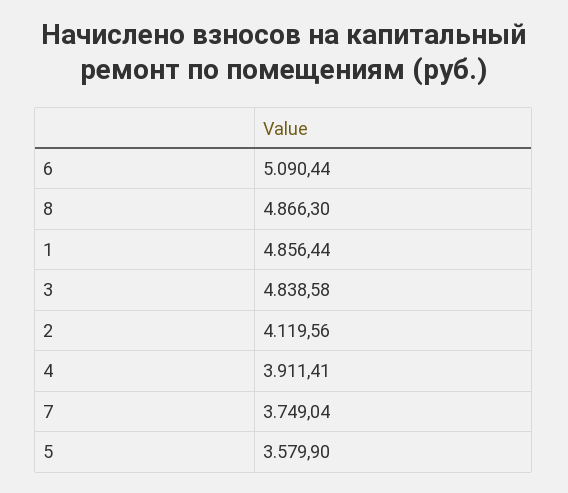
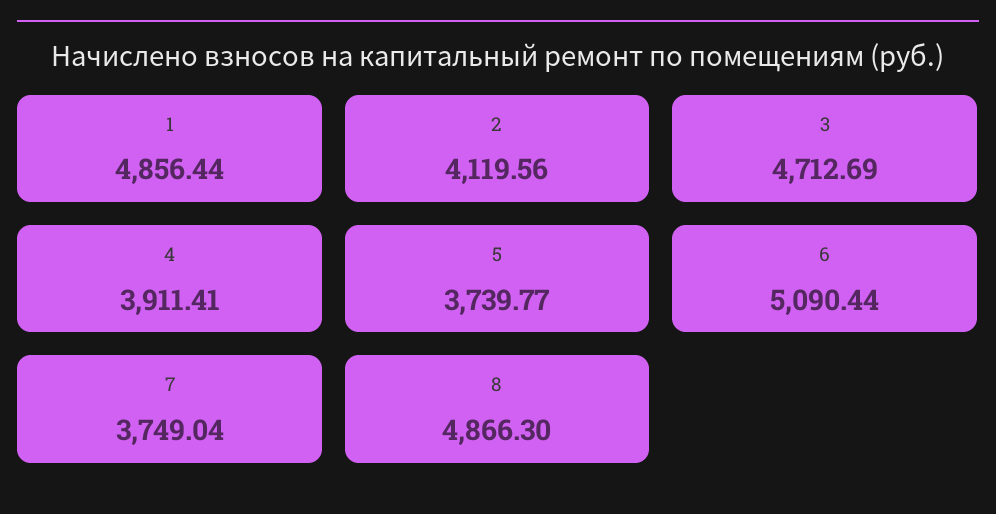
  {
    "6": 5090.44,
    "8": 4866.3,
    "1": 4856.44,
-   "3": 4838.58,
+   "3": 4712.69,
    "2": 4119.56,
    "4": 3911.41,
    "7": 3749.04,
-   "5": 3579.9
+   "5": 3739.77
  }

